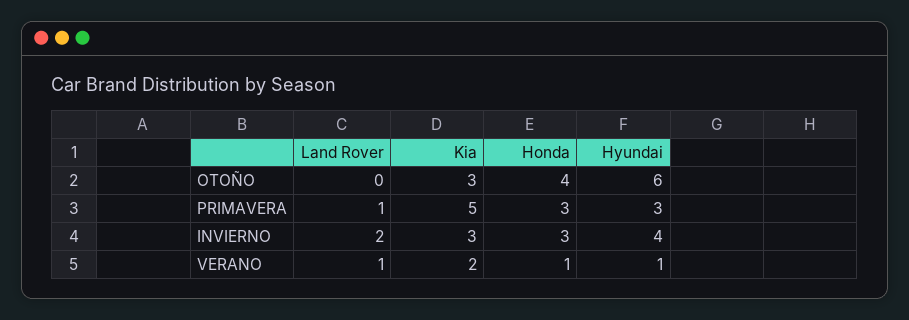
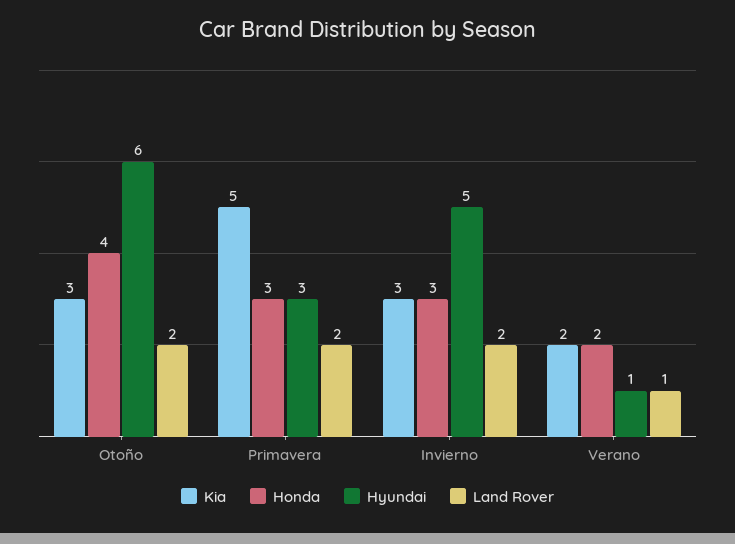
  {
    "Land Rover": {
-     "OTOÑO": 0,
+     "OTOÑO": 2,
-     "PRIMAVERA": 1,
+     "PRIMAVERA": 2,
      "INVIERNO": 2,
      "VERANO": 1
    },
    "Kia": {
      "OTOÑO": 3,
      "PRIMAVERA": 5,
      "INVIERNO": 3,
      "VERANO": 2
    },
    "Honda": {
      "OTOÑO": 4,
      "PRIMAVERA": 3,
      "INVIERNO": 3,
-     "VERANO": 1
+     "VERANO": 2
    },
    "Hyundai": {
      "OTOÑO": 6,
      "PRIMAVERA": 3,
-     "INVIERNO": 4,
+     "INVIERNO": 5,
      "VERANO": 1
    }
  }

